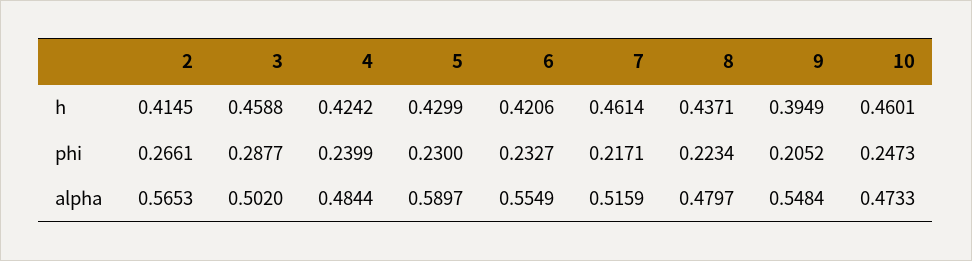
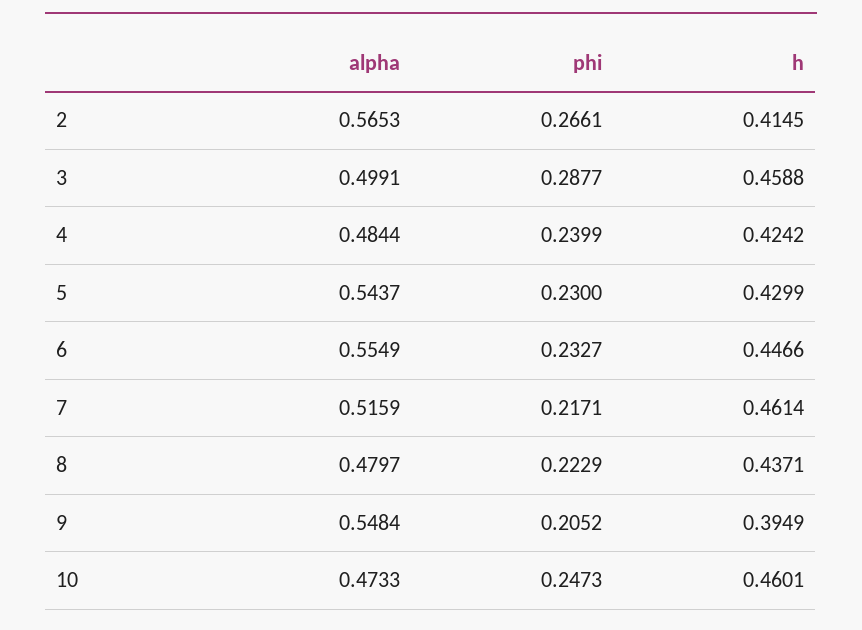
  {
    "2": {
      "h": 0.4145,
      "phi": 0.2661,
      "alpha": 0.5653
    },
    "3": {
      "h": 0.4588,
      "phi": 0.2877,
-     "alpha": 0.502
+     "alpha": 0.4991
    },
    "4": {
      "h": 0.4242,
      "phi": 0.2399,
      "alpha": 0.4844
    },
    "5": {
      "h": 0.4299,
      "phi": 0.23,
-     "alpha": 0.5897
+     "alpha": 0.5437
    },
    "6": {
-     "h": 0.4206,
+     "h": 0.4466,
      "phi": 0.2327,
      "alpha": 0.5549
    },
    "7": {
      "h": 0.4614,
      "phi": 0.2171,
      "alpha": 0.5159
    },
    "8": {
      "h": 0.4371,
-     "phi": 0.2234,
+     "phi": 0.2229,
      "alpha": 0.4797
    },
    "9": {
      "h": 0.3949,
      "phi": 0.2052,
      "alpha": 0.5484
    },
    "10": {
      "h": 0.4601,
      "phi": 0.2473,
      "alpha": 0.4733
    }
  }

